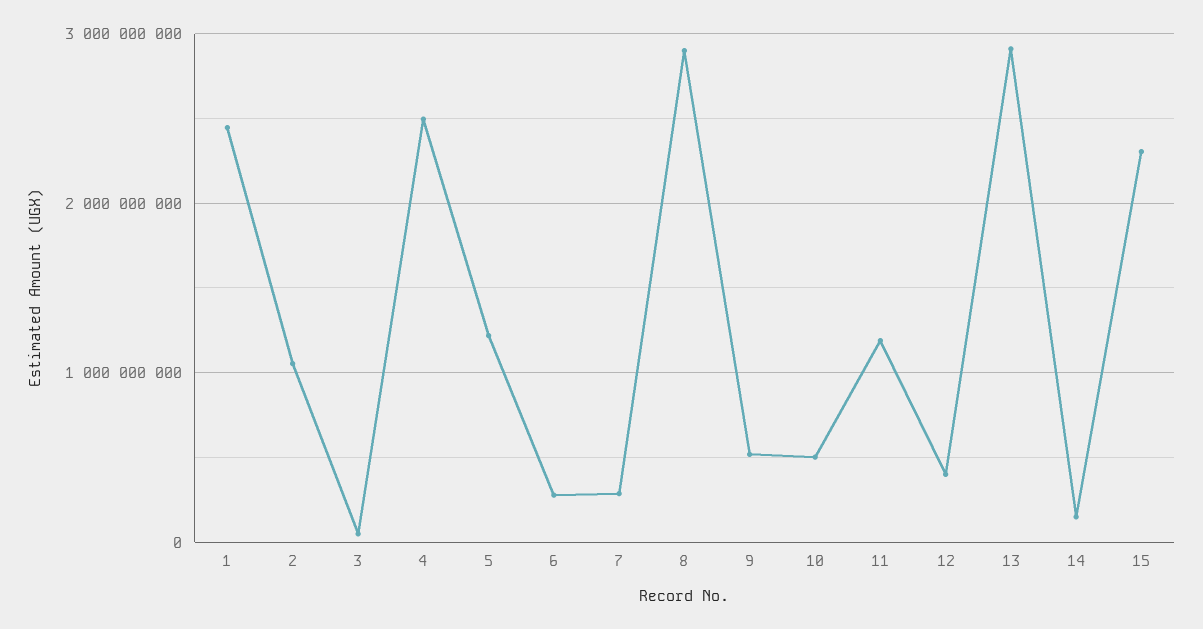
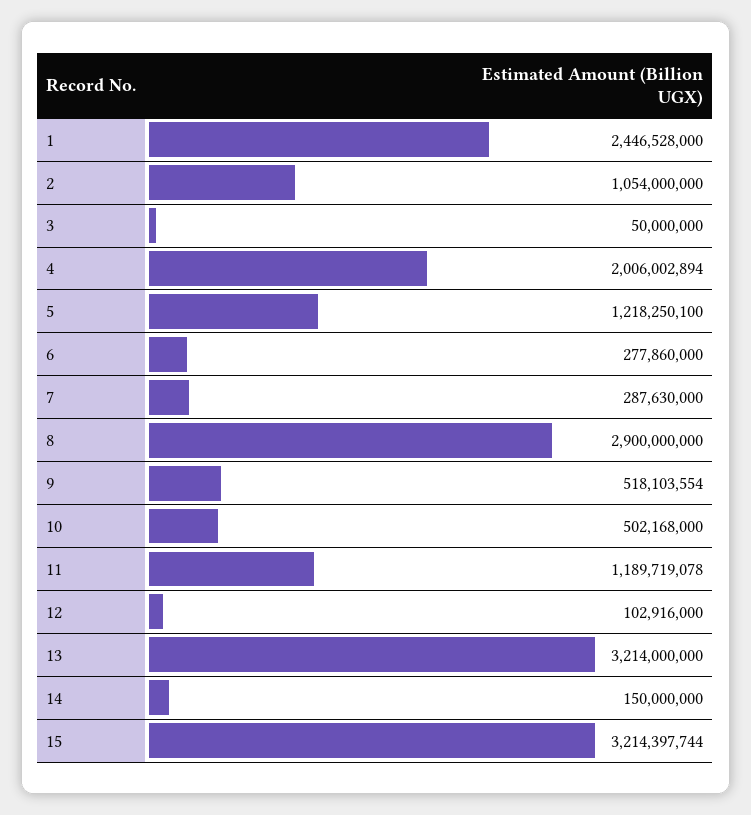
  {
    "1": 2446528000,
    "2": 1054000000,
    "3": 50000000,
-   "4": 2500000000,
+   "4": 2006002894,
    "5": 1218250100,
    "6": 277860000,
    "7": 287630000,
    "8": 2900000000,
    "9": 518103554,
    "10": 502168000,
    "11": 1189719078,
-   "12": 400000000,
+   "12": 102916000,
-   "13": 2900000000,
+   "13": 3214000000,
    "14": 150000000,
-   "15": 2300000000
+   "15": 3214397744
  }

